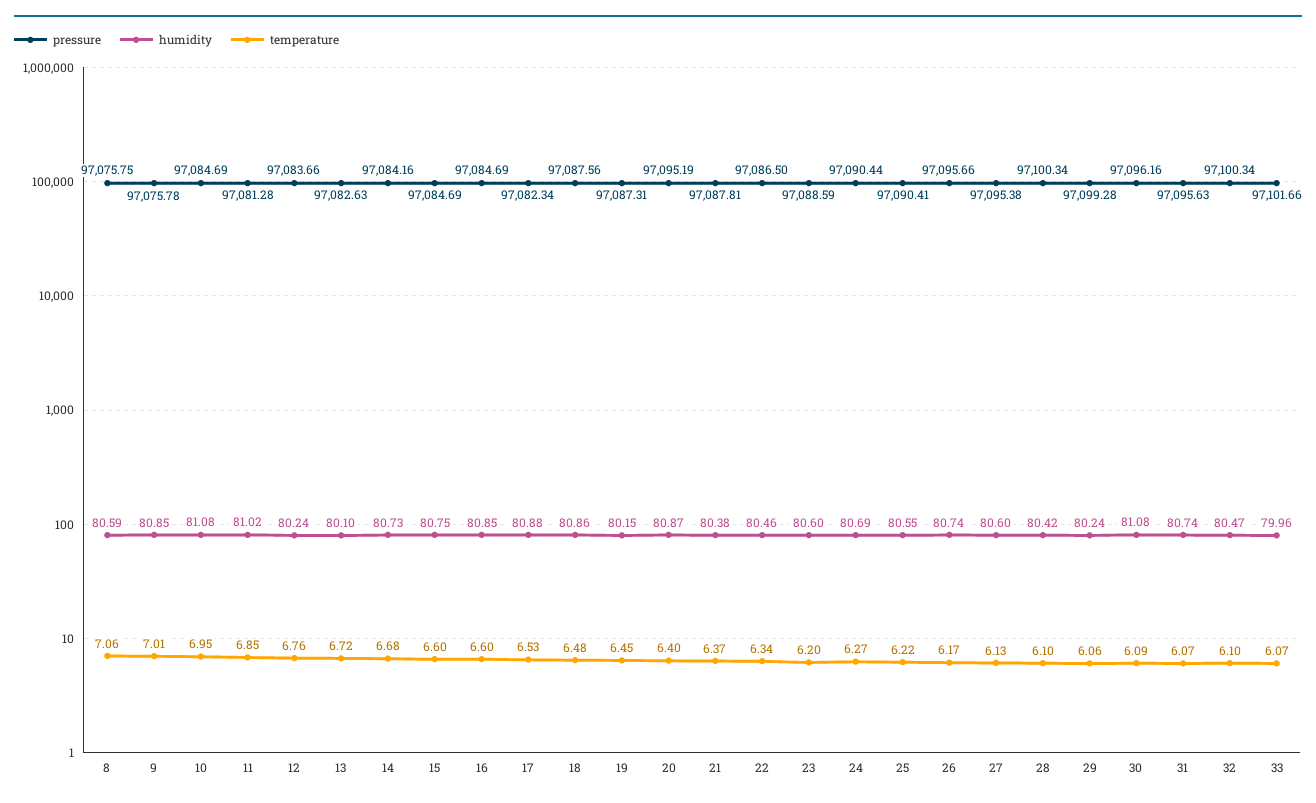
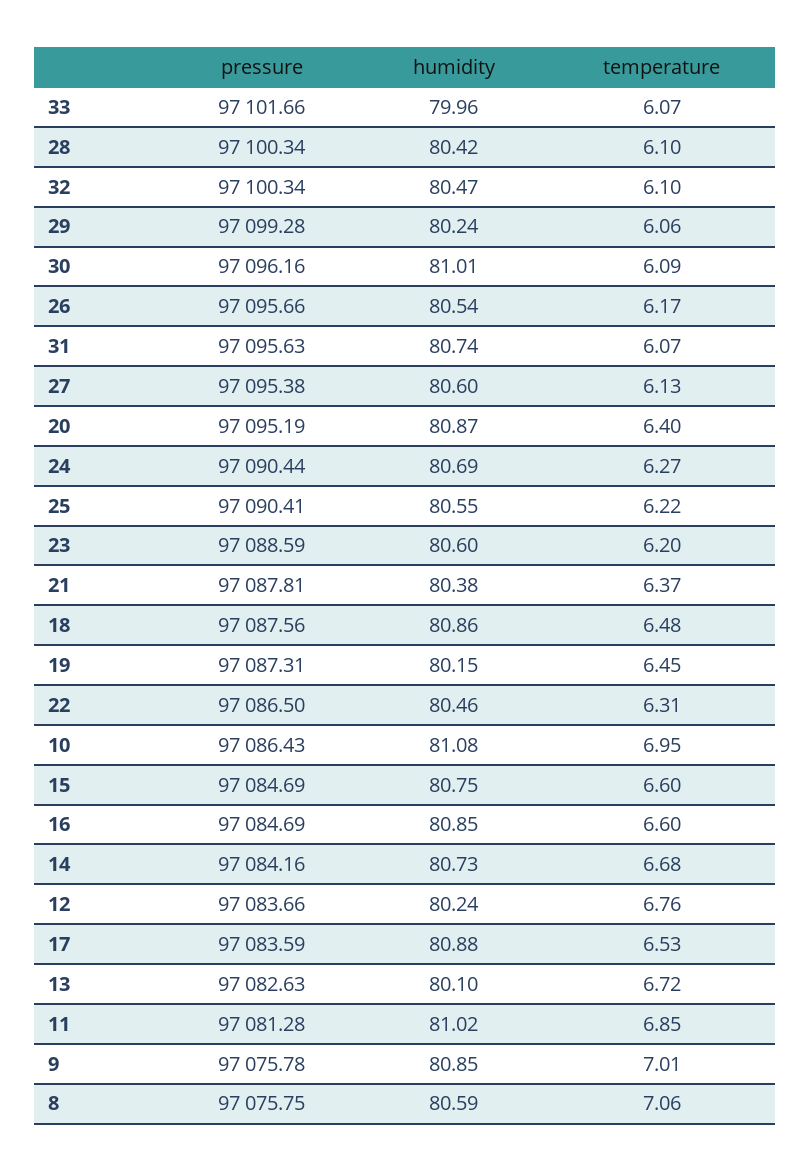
  {
    "pressure": {
      "8": 97075.75,
      "9": 97075.78,
-     "10": 97084.69,
+     "10": 97086.43,
      "11": 97081.28,
      "12": 97083.66,
      "13": 97082.63,
      "14": 97084.16,
      "15": 97084.69,
      "16": 97084.69,
-     "17": 97082.34,
+     "17": 97083.59,
      "18": 97087.56,
      "19": 97087.31,
      "20": 97095.19,
      "21": 97087.81,
      "22": 97086.5,
      "23": 97088.59,
      "24": 97090.44,
      "25": 97090.41,
      "26": 97095.66,
      "27": 97095.38,
      "28": 97100.34,
      "29": 97099.28,
      "30": 97096.16,
      "31": 97095.63,
      "32": 97100.34,
      "33": 97101.66
    },
    "humidity": {
      "8": 80.59,
      "9": 80.85,
      "10": 81.08,
      "11": 81.02,
      "12": 80.24,
      "13": 80.1,
      "14": 80.73,
      "15": 80.75,
      "16": 80.85,
      "17": 80.88,
      "18": 80.86,
      "19": 80.15,
      "20": 80.87,
      "21": 80.38,
      "22": 80.46,
      "23": 80.6,
      "24": 80.69,
      "25": 80.55,
-     "26": 80.74,
+     "26": 80.54,
      "27": 80.6,
      "28": 80.42,
      "29": 80.24,
-     "30": 81.08,
+     "30": 81.01,
      "31": 80.74,
      "32": 80.47,
      "33": 79.96
    },
    "temperature": {
      "8": 7.06,
      "9": 7.01,
      "10": 6.95,
      "11": 6.85,
      "12": 6.76,
      "13": 6.72,
      "14": 6.68,
      "15": 6.6,
      "16": 6.6,
      "17": 6.53,
      "18": 6.48,
      "19": 6.45,
      "20": 6.4,
      "21": 6.37,
-     "22": 6.34,
+     "22": 6.31,
      "23": 6.2,
      "24": 6.27,
      "25": 6.22,
      "26": 6.17,
      "27": 6.13,
      "28": 6.1,
      "29": 6.06,
      "30": 6.09,
      "31": 6.07,
      "32": 6.1,
      "33": 6.07
    }
  }

